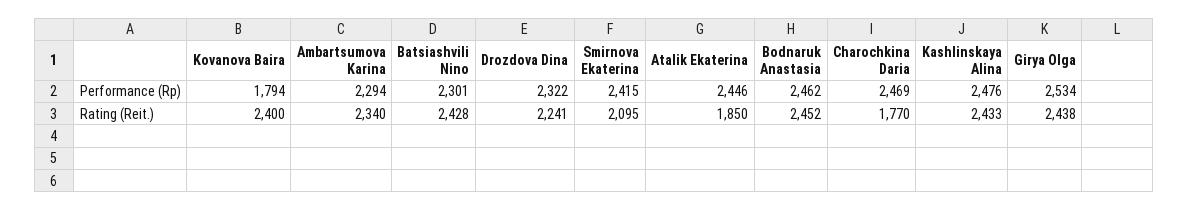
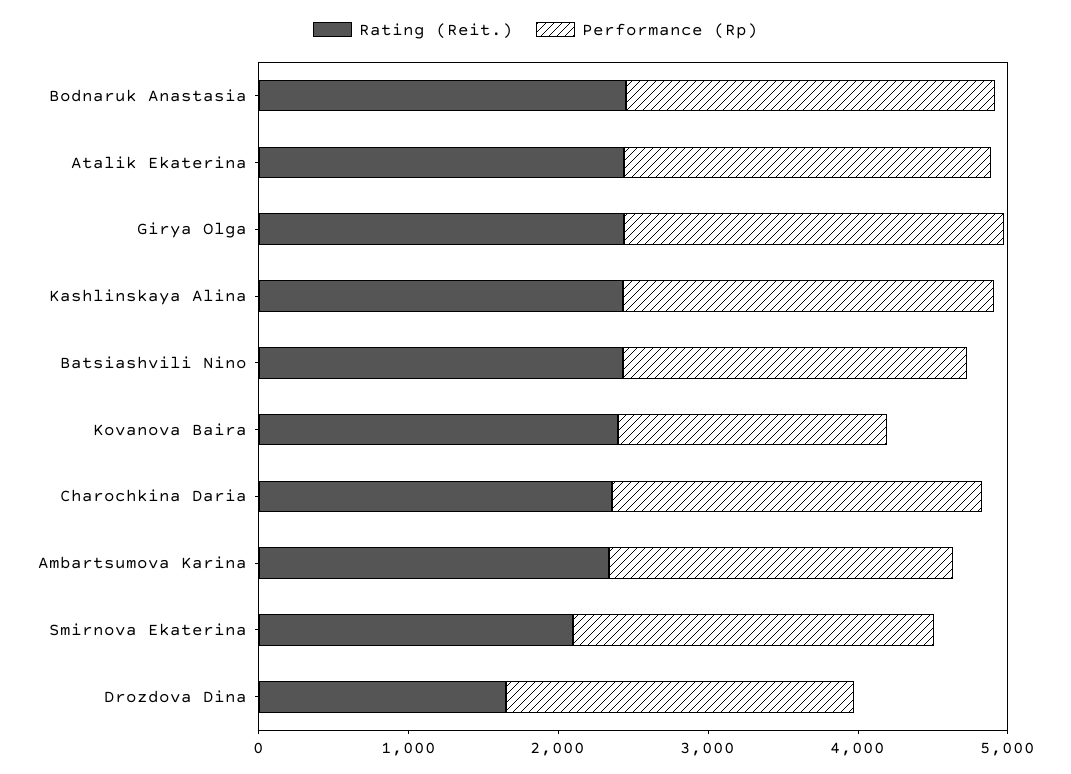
  {
    "Performance (Rp)": {
      "Kovanova Baira": 1794,
      "Ambartsumova Karina": 2294,
      "Batsiashvili Nino": 2301,
      "Drozdova Dina": 2322,
      "Smirnova Ekaterina": 2415,
      "Atalik Ekaterina": 2446,
      "Bodnaruk Anastasia": 2462,
      "Charochkina Daria": 2469,
      "Kashlinskaya Alina": 2476,
      "Girya Olga": 2534
    },
    "Rating (Reit.)": {
      "Kovanova Baira": 2400,
      "Ambartsumova Karina": 2340,
      "Batsiashvili Nino": 2428,
-     "Drozdova Dina": 2241,
+     "Drozdova Dina": 1600,
      "Smirnova Ekaterina": 2095,
-     "Atalik Ekaterina": 1850,
+     "Atalik Ekaterina": 2400,
      "Bodnaruk Anastasia": 2452,
-     "Charochkina Daria": 1770,
+     "Charochkina Daria": 2400,
      "Kashlinskaya Alina": 2433,
      "Girya Olga": 2438
    }
  }

